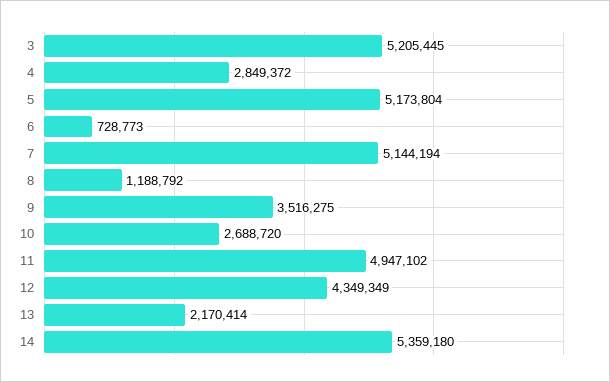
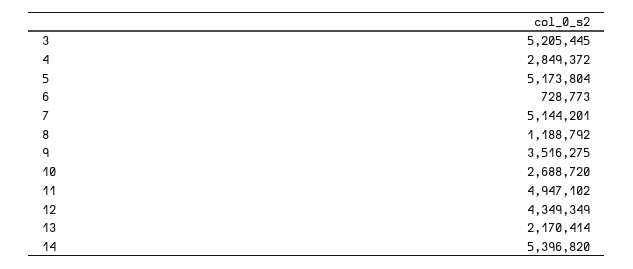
  {
    "3": 5205445,
    "4": 2849372,
    "5": 5173804,
    "6": 728773,
-   "7": 5144194,
+   "7": 5144201,
    "8": 1188792,
    "9": 3516275,
    "10": 2688720,
    "11": 4947102,
    "12": 4349349,
    "13": 2170414,
-   "14": 5359180
+   "14": 5396820
  }

